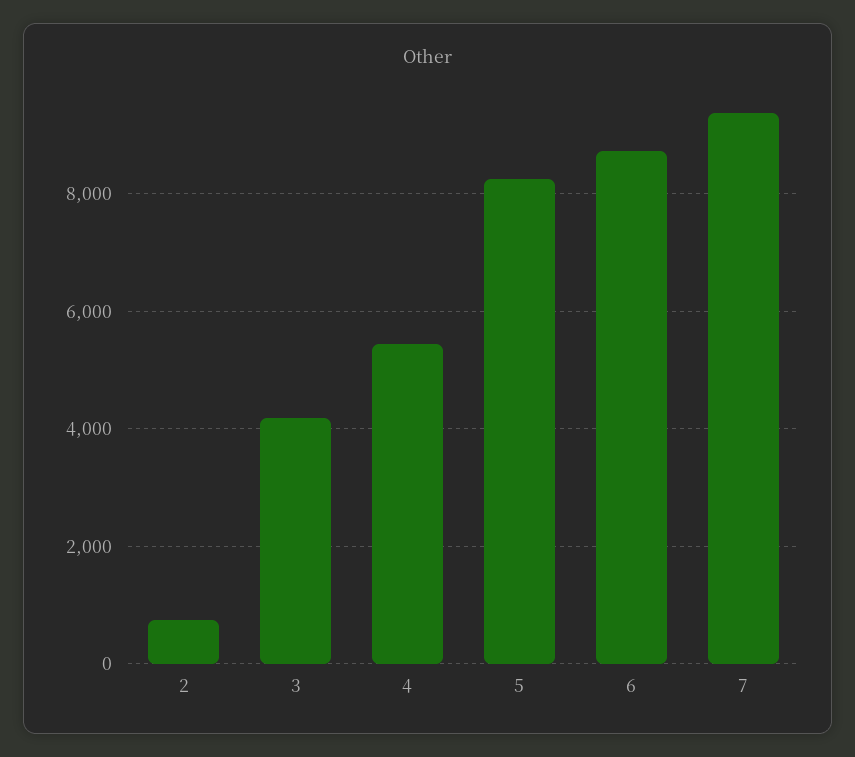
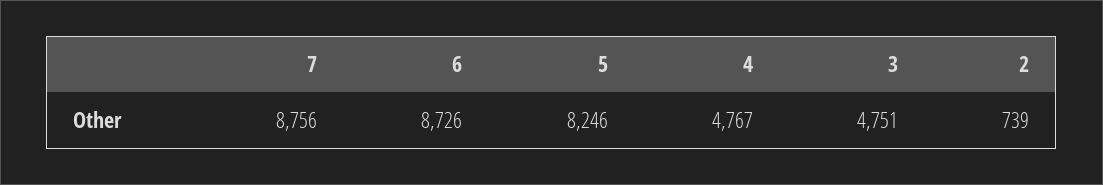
  {
    "2": 739,
-   "3": 4200,
+   "3": 4751,
-   "4": 5400,
+   "4": 4767,
    "5": 8246,
    "6": 8726,
-   "7": 9400
+   "7": 8756
  }

